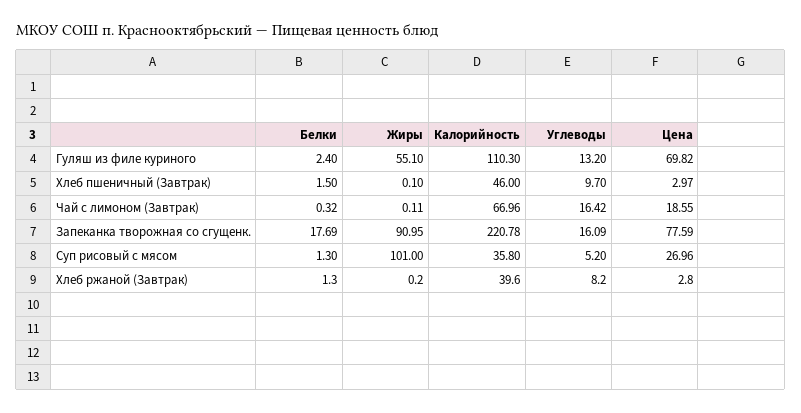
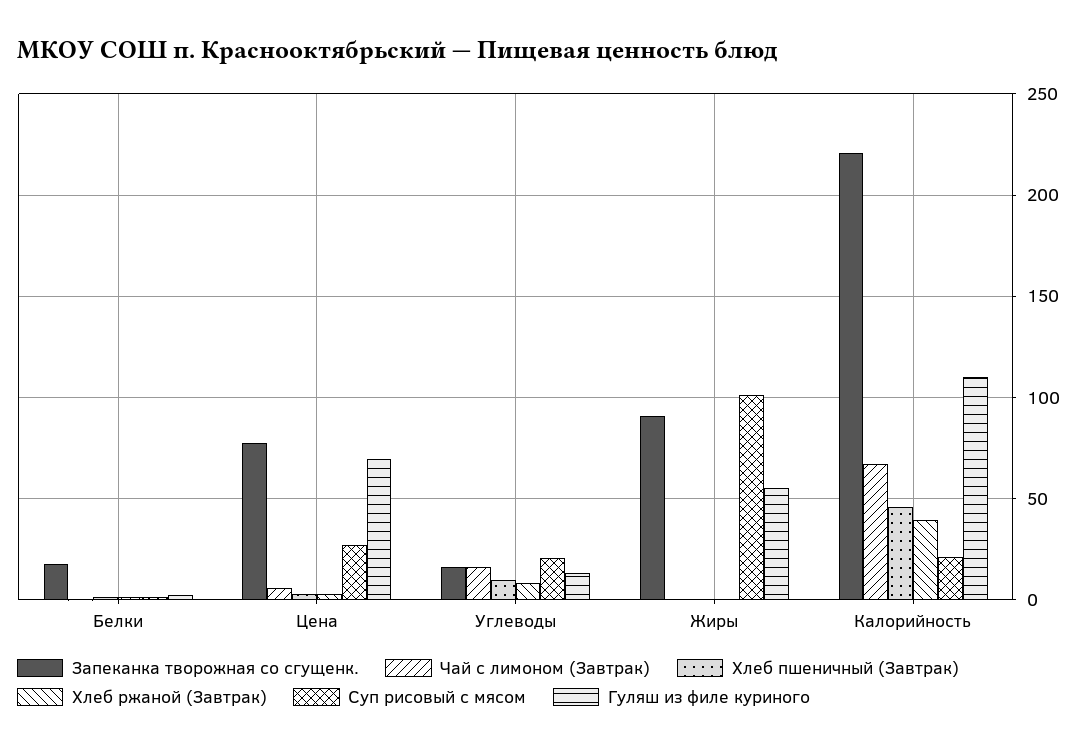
  {
    "Гуляш из филе куриного": {
      "Белки": 2.4,
      "Жиры": 55.1,
      "Калорийность": 110.3,
      "Углеводы": 13.2,
      "Цена": 69.82
    },
    "Хлеб пшеничный (Завтрак)": {
      "Белки": 1.5,
      "Жиры": 0.1,
      "Калорийность": 46,
      "Углеводы": 9.7,
      "Цена": 2.97
    },
    "Чай с лимоном (Завтрак)": {
      "Белки": 0.32,
      "Жиры": 0.11,
      "Калорийность": 66.96,
      "Углеводы": 16.42,
-     "Цена": 18.55
+     "Цена": 5
    },
    "Запеканка творожная cо сгущенк.": {
      "Белки": 17.69,
      "Жиры": 90.95,
      "Калорийность": 220.78,
      "Углеводы": 16.09,
      "Цена": 77.59
    },
    "Суп рисовый с мясом": {
      "Белки": 1.3,
      "Жиры": 101,
-     "Калорийность": 35.8,
+     "Калорийность": 20,
-     "Углеводы": 5.2,
+     "Углеводы": 20,
      "Цена": 26.96
    },
    "Хлеб ржаной (Завтрак)": {
      "Белки": 1.3,
      "Жиры": 0.2,
      "Калорийность": 39.6,
      "Углеводы": 8.2,
      "Цена": 2.8
    }
  }

